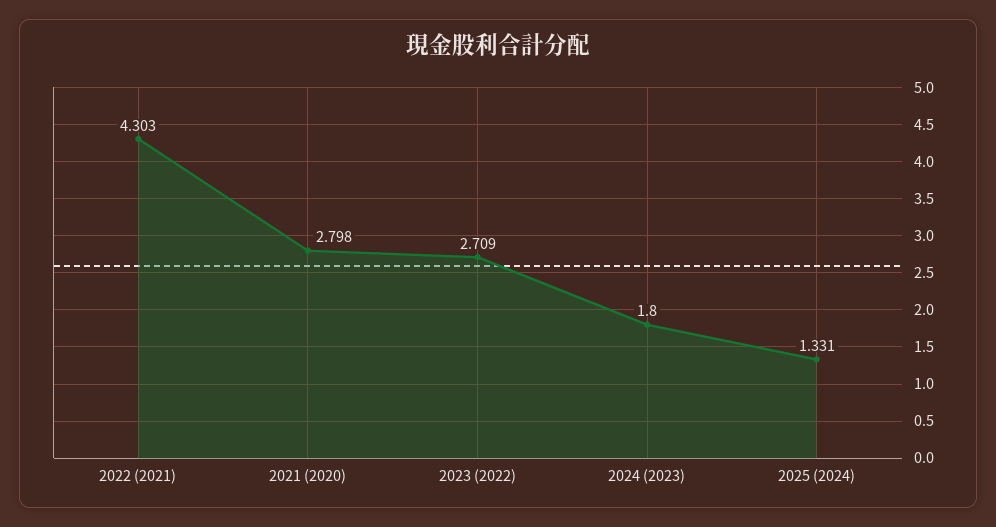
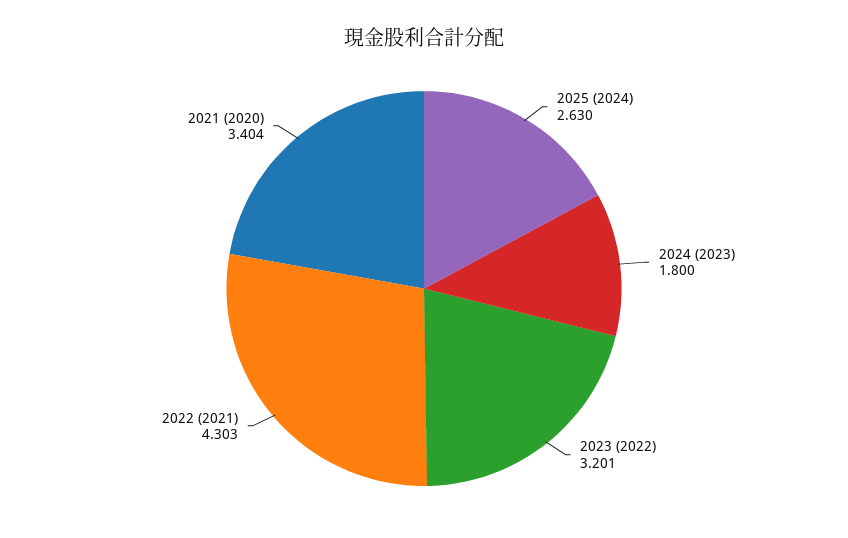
  {
    "2022 (2021)": 4.303,
-   "2021 (2020)": 2.798,
+   "2021 (2020)": 3.404,
-   "2023 (2022)": 2.709,
+   "2023 (2022)": 3.201,
    "2024 (2023)": 1.8,
-   "2025 (2024)": 1.331
+   "2025 (2024)": 2.63
  }

